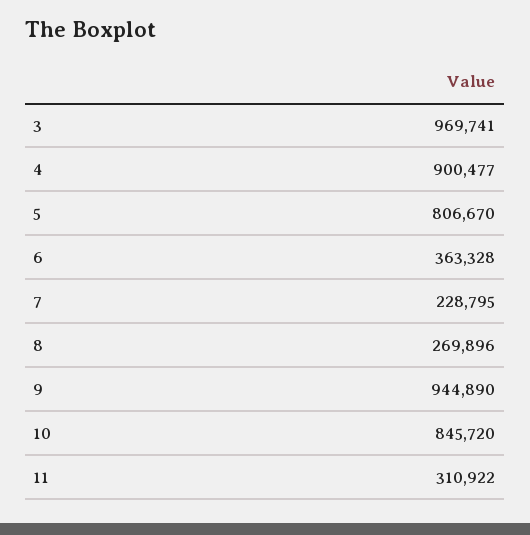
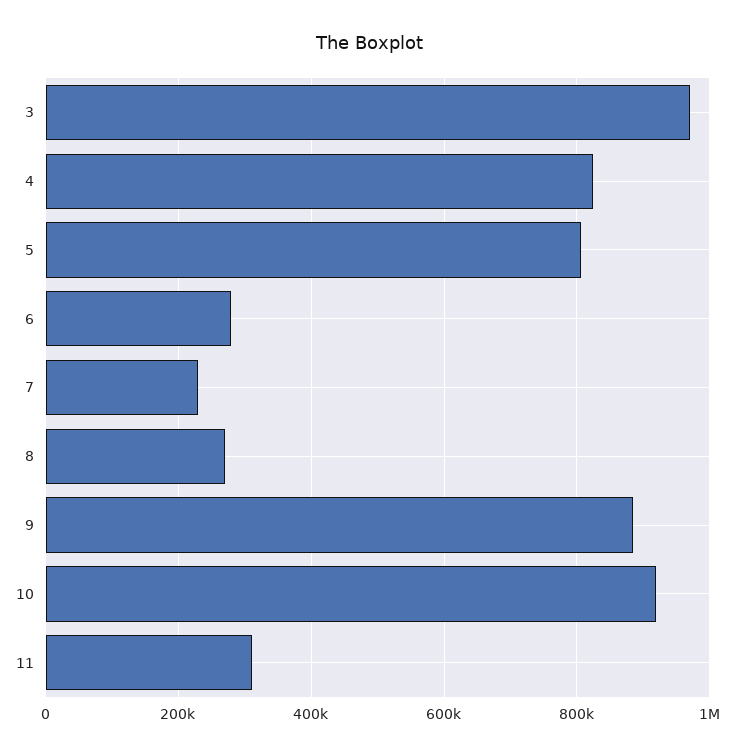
  {
    "3": 969741,
-   "4": 900477,
+   "4": 820000,
    "5": 806670,
-   "6": 363328,
+   "6": 280000,
    "7": 228795,
    "8": 269896,
-   "9": 944890,
+   "9": 880000,
-   "10": 845720,
+   "10": 920000,
    "11": 310922
  }

